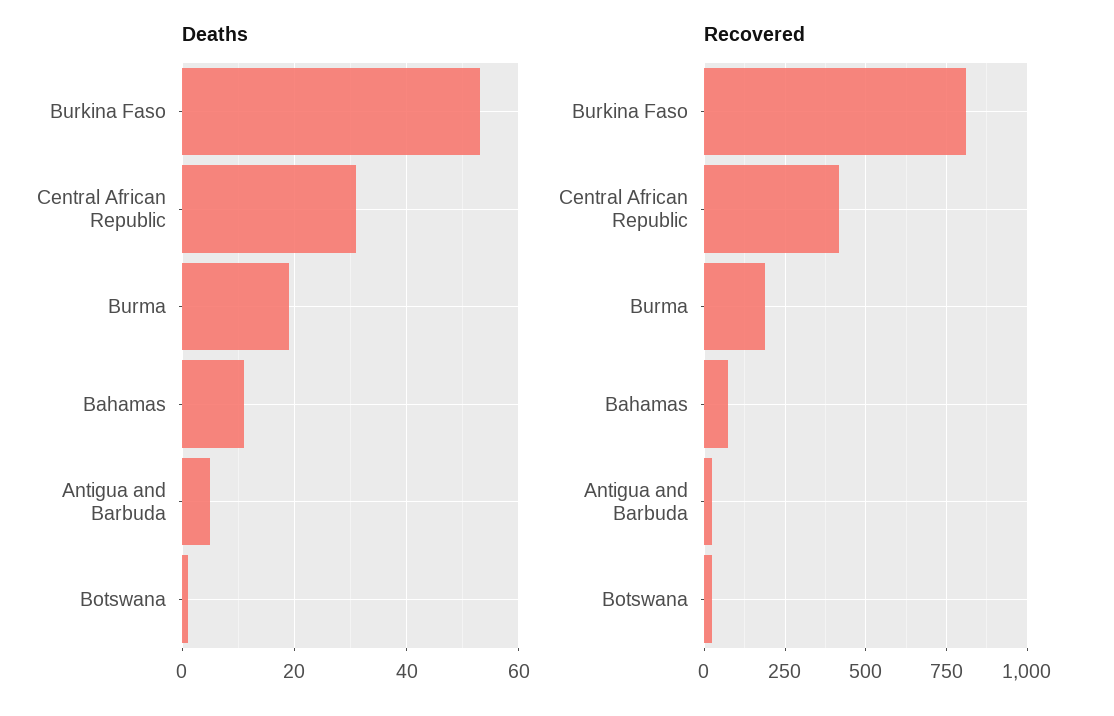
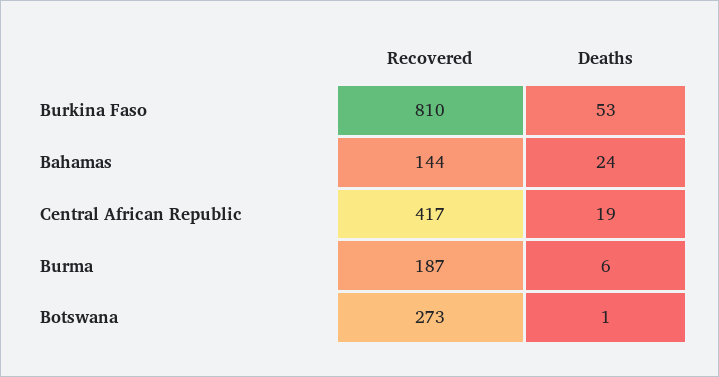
  {
    "Deaths": {
      "Burkina Faso": 53,
-     "Central African Republic": 30,
+     "Central African Republic": 19,
-     "Burma": 20,
+     "Burma": 6,
-     "Bahamas": 10,
+     "Bahamas": 24,
-     "Antigua and Barbuda": 5,
      "Botswana": 1
    },
    "Recovered": {
      "Burkina Faso": 810,
      "Central African Republic": 417,
      "Burma": 187,
-     "Bahamas": 75,
+     "Bahamas": 144,
-     "Antigua and Barbuda": 25,
-     "Botswana": 25
+     "Botswana": 273
    }
  }

